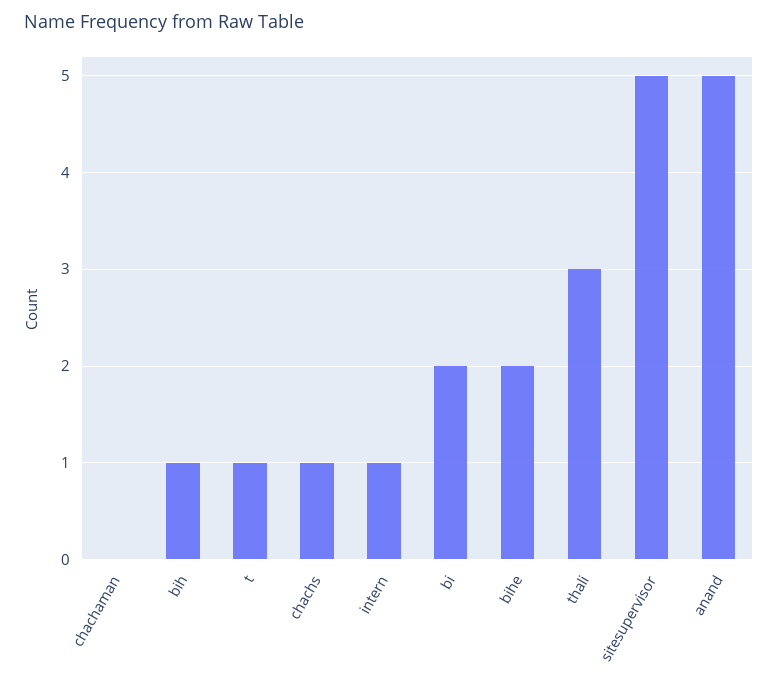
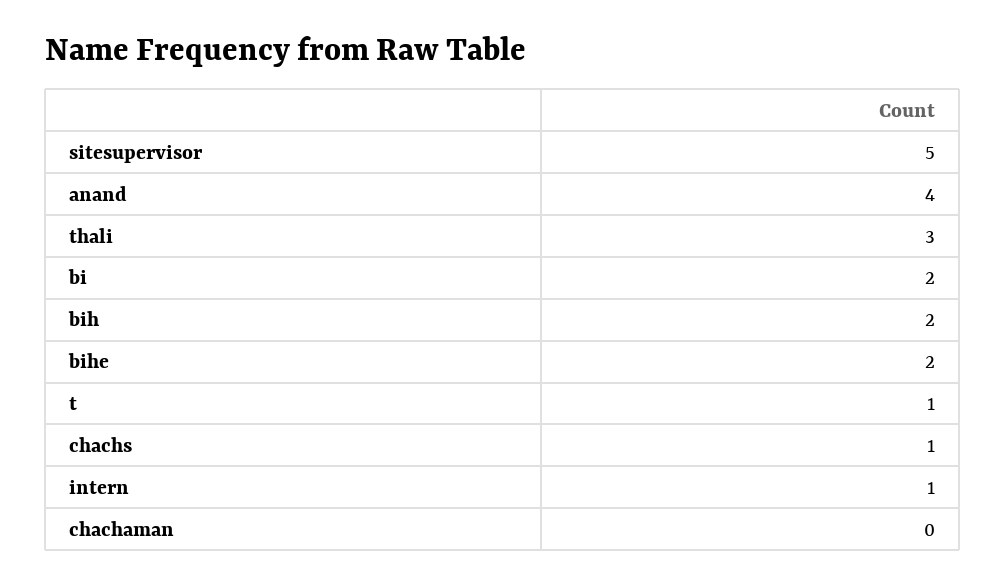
  {
    "chachaman": 0,
-   "bih": 1,
+   "bih": 2,
    "t": 1,
    "chachs": 1,
    "intern": 1,
    "bi": 2,
    "bihe": 2,
    "thali": 3,
    "sitesupervisor": 5,
-   "anand": 5
+   "anand": 4
  }

